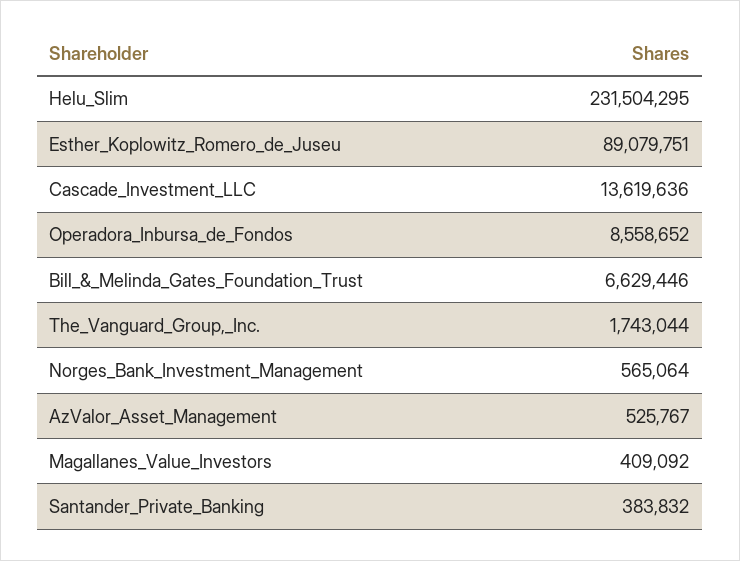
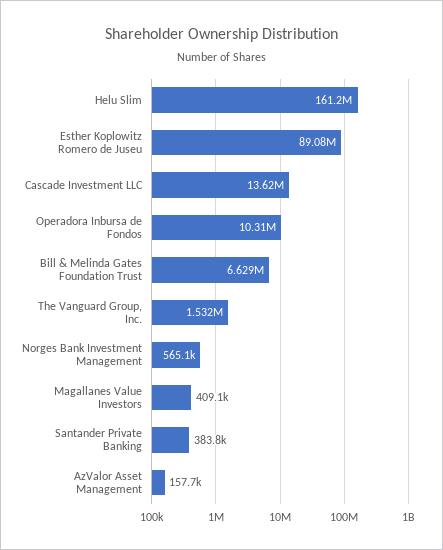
  {
-   "Helu_Slim": 231504295,
+   "Helu_Slim": 161200000,
    "Esther_Koplowitz_Romero_de_Juseu": 89079751,
    "Cascade_Investment_LLC": 13619636,
-   "Operadora_Inbursa_de_Fondos": 8558652,
+   "Operadora_Inbursa_de_Fondos": 10310000,
    "Bill_&_Melinda_Gates_Foundation_Trust": 6629446,
-   "The_Vanguard_Group,_Inc.": 1743044,
+   "The_Vanguard_Group,_Inc.": 1532000,
    "Norges_Bank_Investment_Management": 565064,
-   "AzValor_Asset_Management": 525767,
+   "AzValor_Asset_Management": 157700,
    "Magallanes_Value_Investors": 409092,
    "Santander_Private_Banking": 383832
  }

